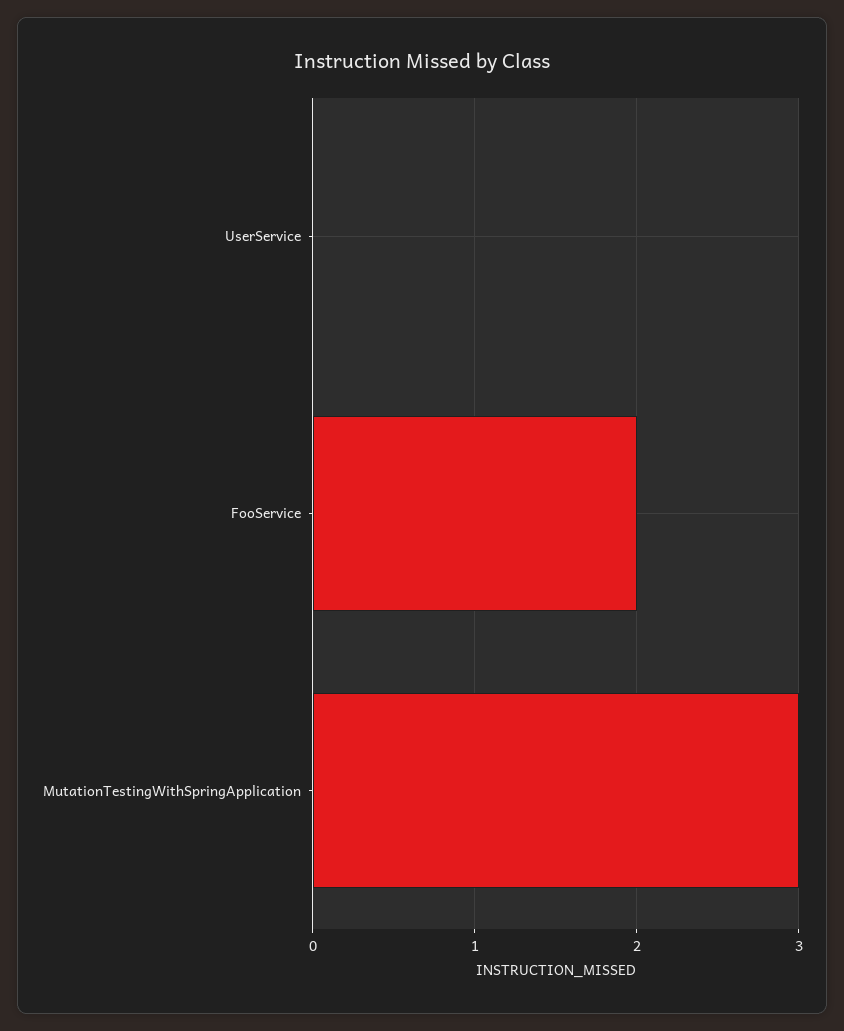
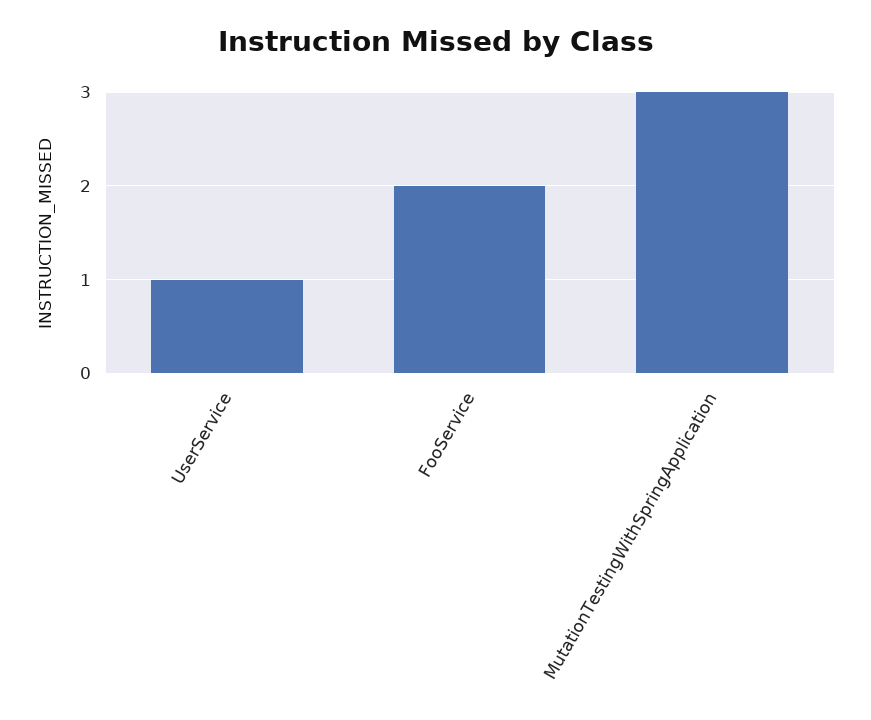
  {
-   "UserService": 0,
+   "UserService": 1,
    "FooService": 2,
    "MutationTestingWithSpringApplication": 3
  }

